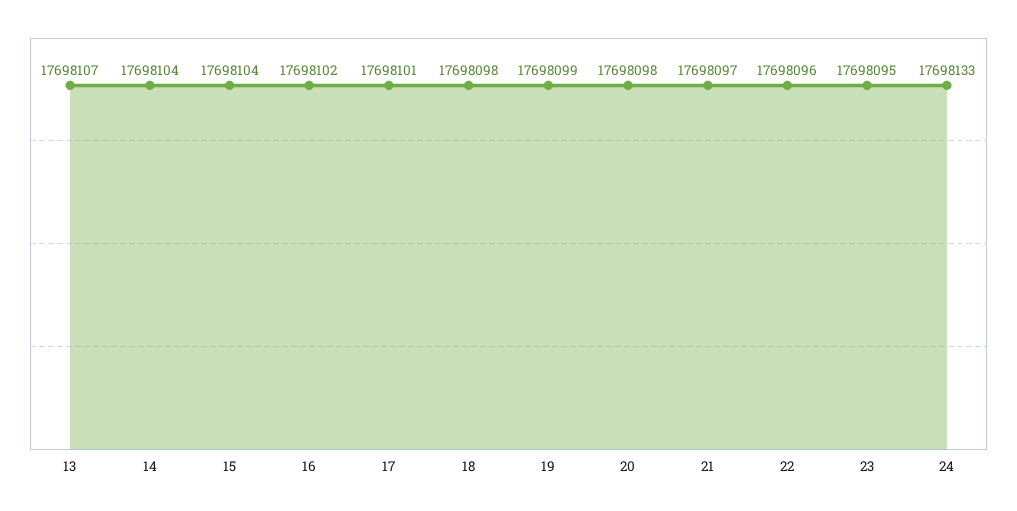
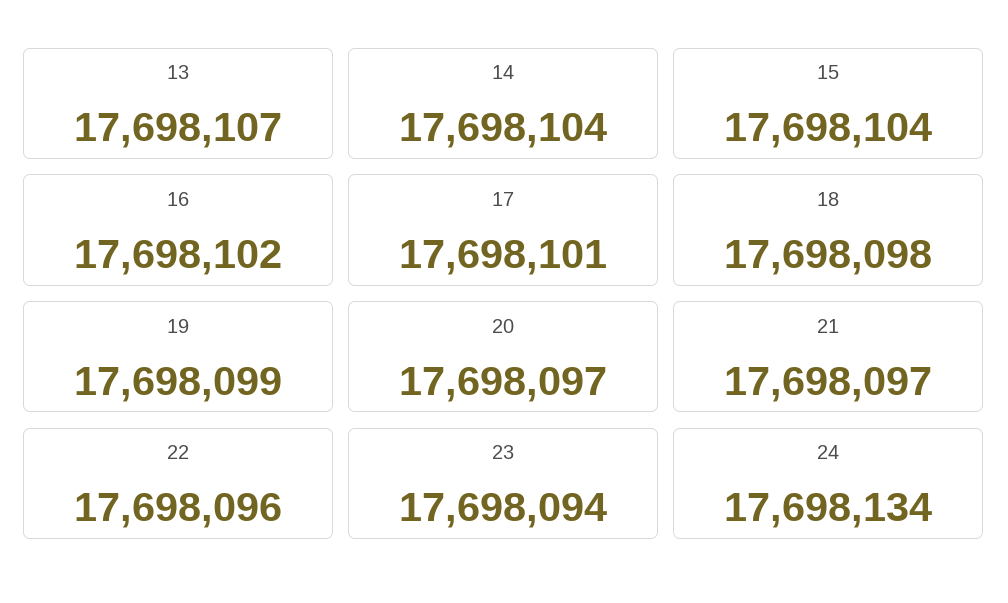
  {
    "13": 17698107,
    "14": 17698104,
    "15": 17698104,
    "16": 17698102,
    "17": 17698101,
    "18": 17698098,
    "19": 17698099,
-   "20": 17698098,
+   "20": 17698097,
    "21": 17698097,
    "22": 17698096,
-   "23": 17698095,
+   "23": 17698094,
-   "24": 17698133
+   "24": 17698134
  }

